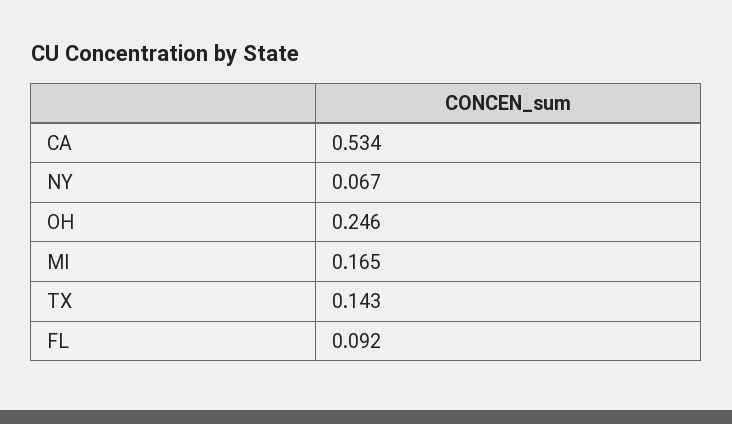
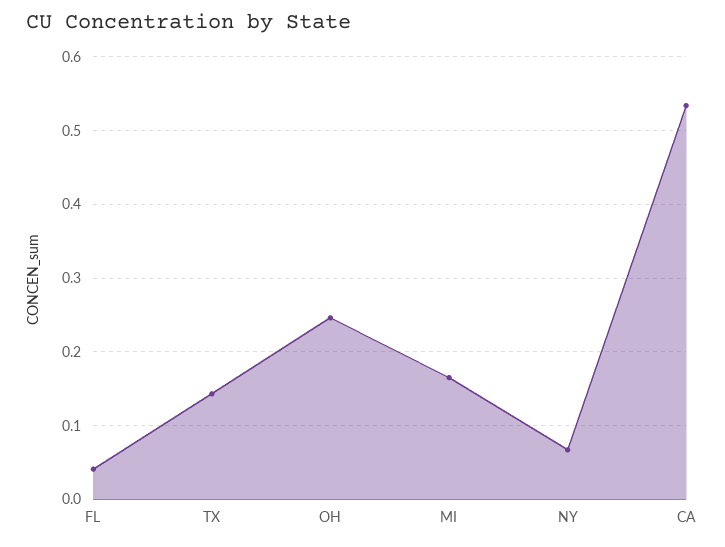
  {
    "CA": 0.534,
    "NY": 0.067,
    "OH": 0.246,
    "MI": 0.165,
    "TX": 0.143,
-   "FL": 0.092
+   "FL": 0.04
  }

